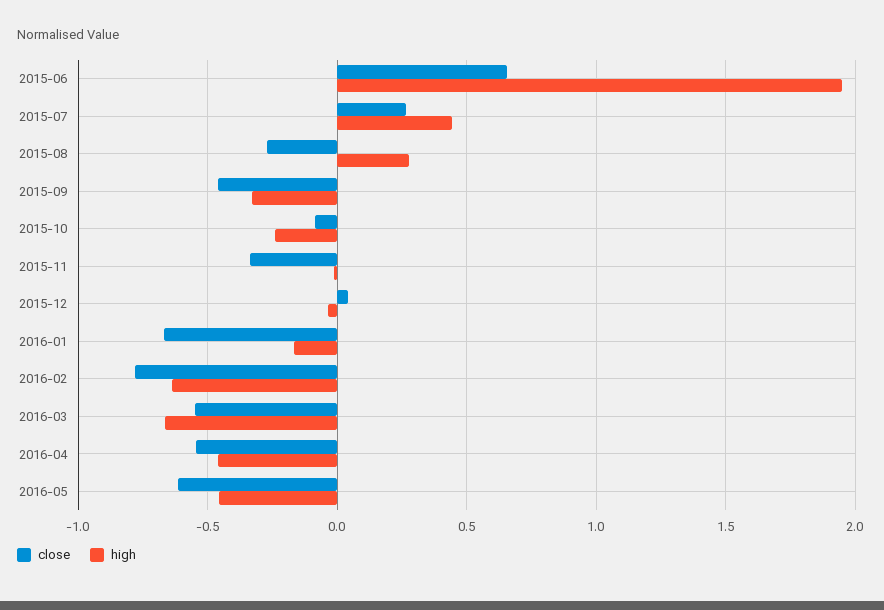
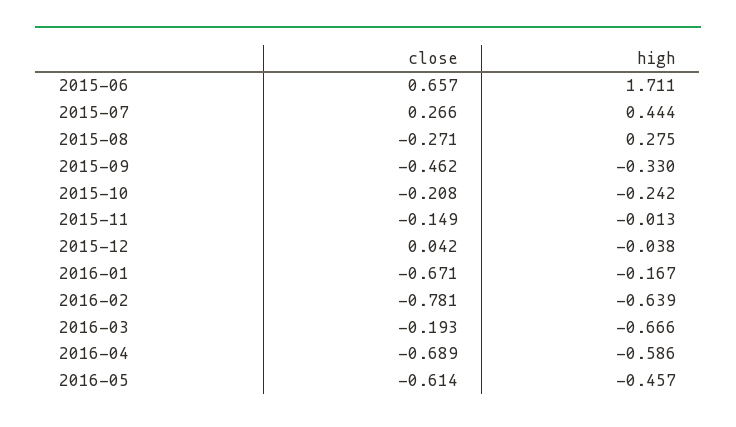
  {
    "close": {
      "2015-06": 0.657,
      "2015-07": 0.266,
      "2015-08": -0.271,
      "2015-09": -0.462,
-     "2015-10": -0.1,
+     "2015-10": -0.208,
-     "2015-11": -0.35,
+     "2015-11": -0.149,
      "2015-12": 0.042,
      "2016-01": -0.671,
      "2016-02": -0.781,
-     "2016-03": -0.55,
+     "2016-03": -0.193,
-     "2016-04": -0.55,
+     "2016-04": -0.689,
      "2016-05": -0.614
    },
    "high": {
-     "2015-06": 1.95,
+     "2015-06": 1.711,
      "2015-07": 0.444,
      "2015-08": 0.275,
      "2015-09": -0.33,
      "2015-10": -0.242,
      "2015-11": -0.013,
      "2015-12": -0.038,
      "2016-01": -0.167,
      "2016-02": -0.639,
      "2016-03": -0.666,
-     "2016-04": -0.45,
+     "2016-04": -0.586,
      "2016-05": -0.457
    }
  }

